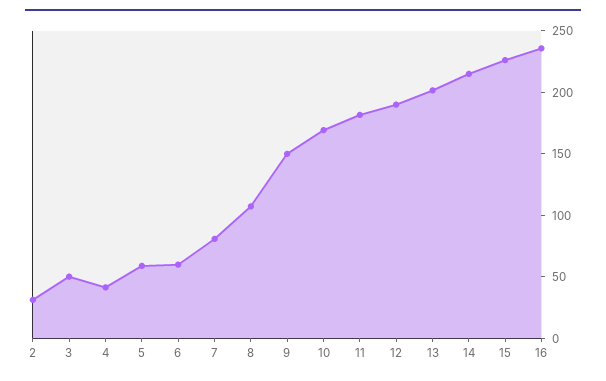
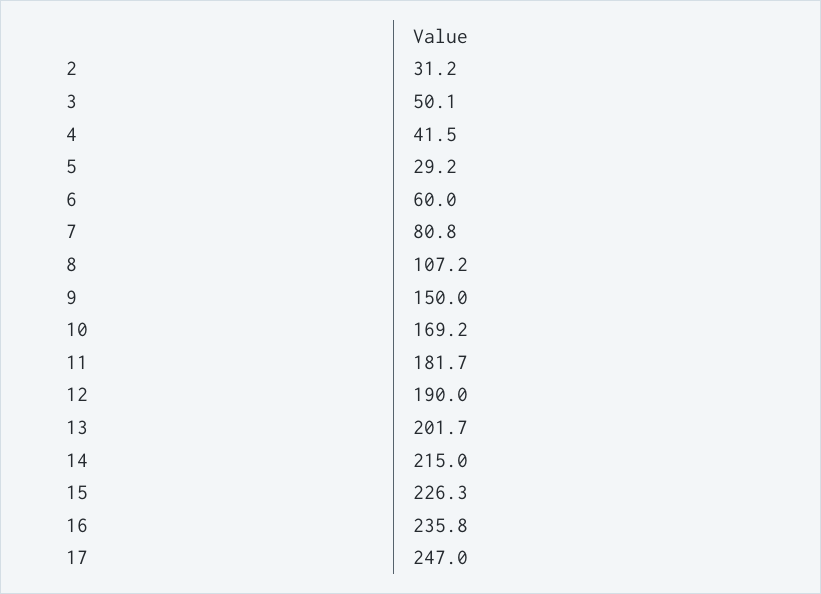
  {
    "2": 31.2,
    "3": 50.1,
    "4": 41.5,
-   "5": 60,
+   "5": 29.2,
    "6": 60,
    "7": 80.8,
    "8": 107.2,
    "9": 150,
    "10": 169.2,
    "11": 181.7,
    "12": 190,
    "13": 201.7,
    "14": 215,
    "15": 226.3,
-   "16": 235.8
+   "16": 235.8,
+   "17": 247
  }

